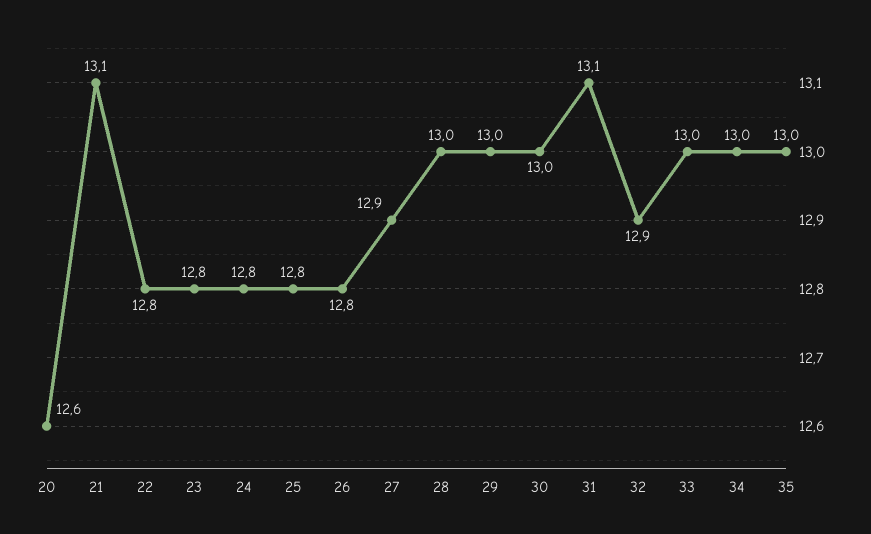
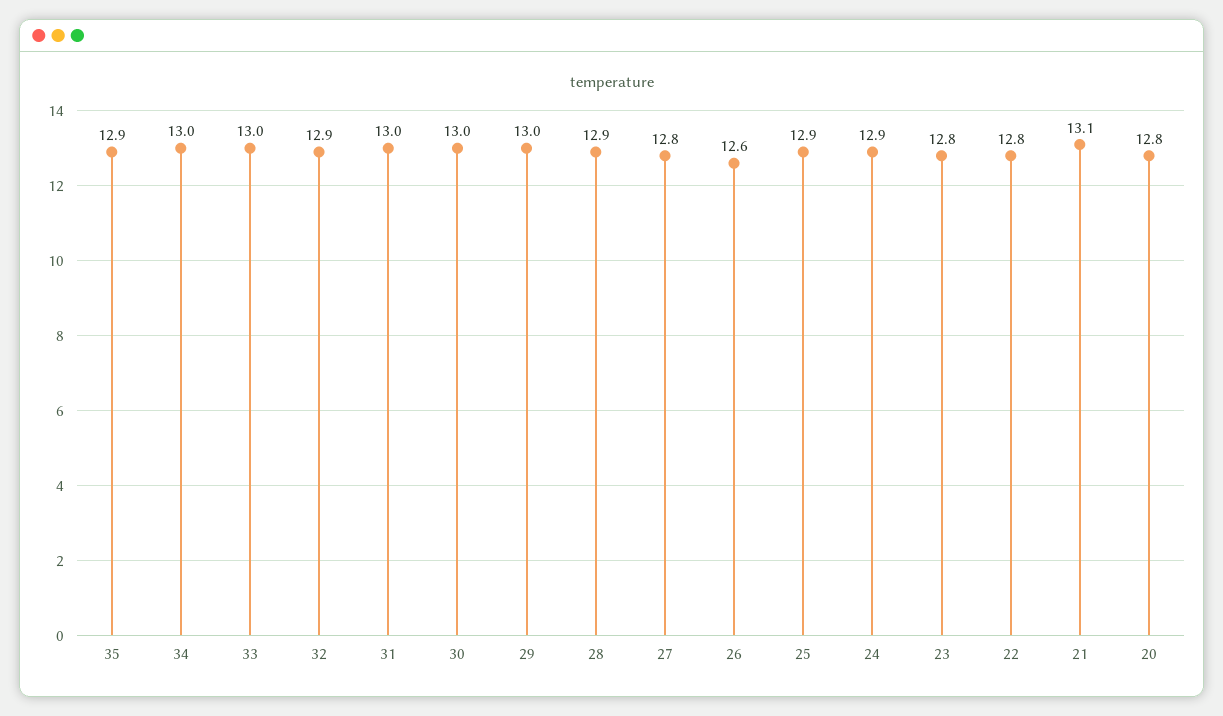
  {
-   "20": 12.6,
+   "20": 12.8,
    "21": 13.1,
    "22": 12.8,
    "23": 12.8,
-   "24": 12.8,
+   "24": 12.9,
-   "25": 12.8,
+   "25": 12.9,
-   "26": 12.8,
+   "26": 12.6,
-   "27": 12.9,
+   "27": 12.8,
-   "28": 13,
+   "28": 12.9,
    "29": 13,
    "30": 13,
-   "31": 13.1,
+   "31": 13,
    "32": 12.9,
    "33": 13,
    "34": 13,
-   "35": 13
+   "35": 12.9
  }

